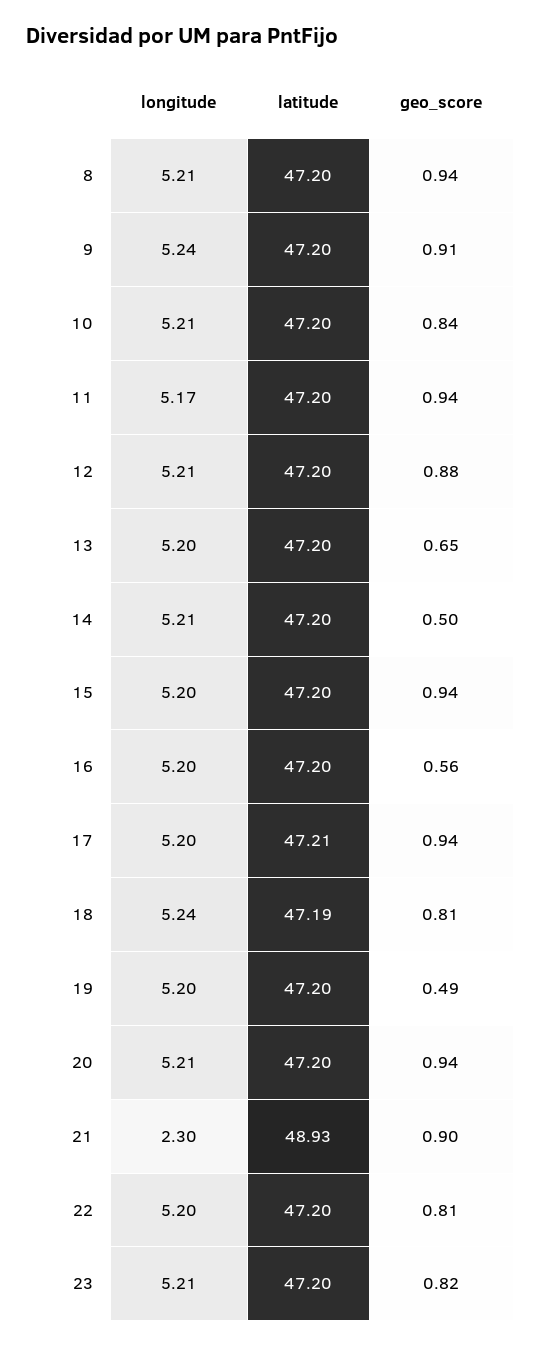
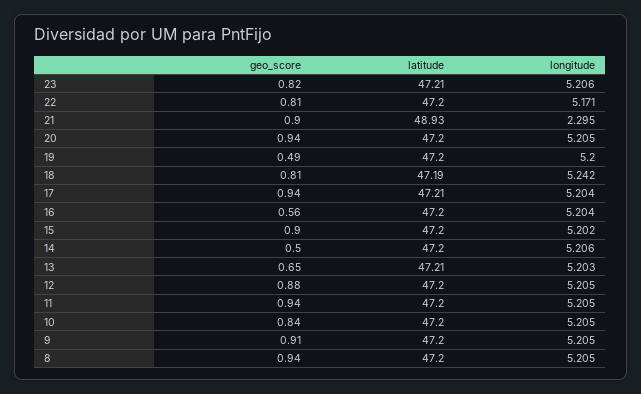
  {
    "longitude": {
      "8": 5.205,
-     "9": 5.24,
+     "9": 5.205,
      "10": 5.205,
-     "11": 5.17,
+     "11": 5.205,
      "12": 5.205,
      "13": 5.203,
      "14": 5.206,
      "15": 5.202,
      "16": 5.204,
      "17": 5.204,
      "18": 5.242,
      "19": 5.2,
      "20": 5.205,
      "21": 2.295,
-     "22": 5.2,
+     "22": 5.171,
      "23": 5.206
    },
    "latitude": {
      "8": 47.2,
      "9": 47.2,
      "10": 47.2,
      "11": 47.2,
      "12": 47.2,
-     "13": 47.2,
+     "13": 47.21,
      "14": 47.2,
      "15": 47.2,
      "16": 47.2,
      "17": 47.21,
      "18": 47.19,
      "19": 47.2,
      "20": 47.2,
      "21": 48.93,
      "22": 47.2,
-     "23": 47.2
+     "23": 47.21
    },
    "geo_score": {
      "8": 0.94,
      "9": 0.91,
      "10": 0.84,
      "11": 0.94,
      "12": 0.88,
      "13": 0.65,
      "14": 0.5,
-     "15": 0.94,
+     "15": 0.9,
      "16": 0.56,
      "17": 0.94,
      "18": 0.81,
      "19": 0.49,
      "20": 0.94,
      "21": 0.9,
      "22": 0.81,
      "23": 0.82
    }
  }

